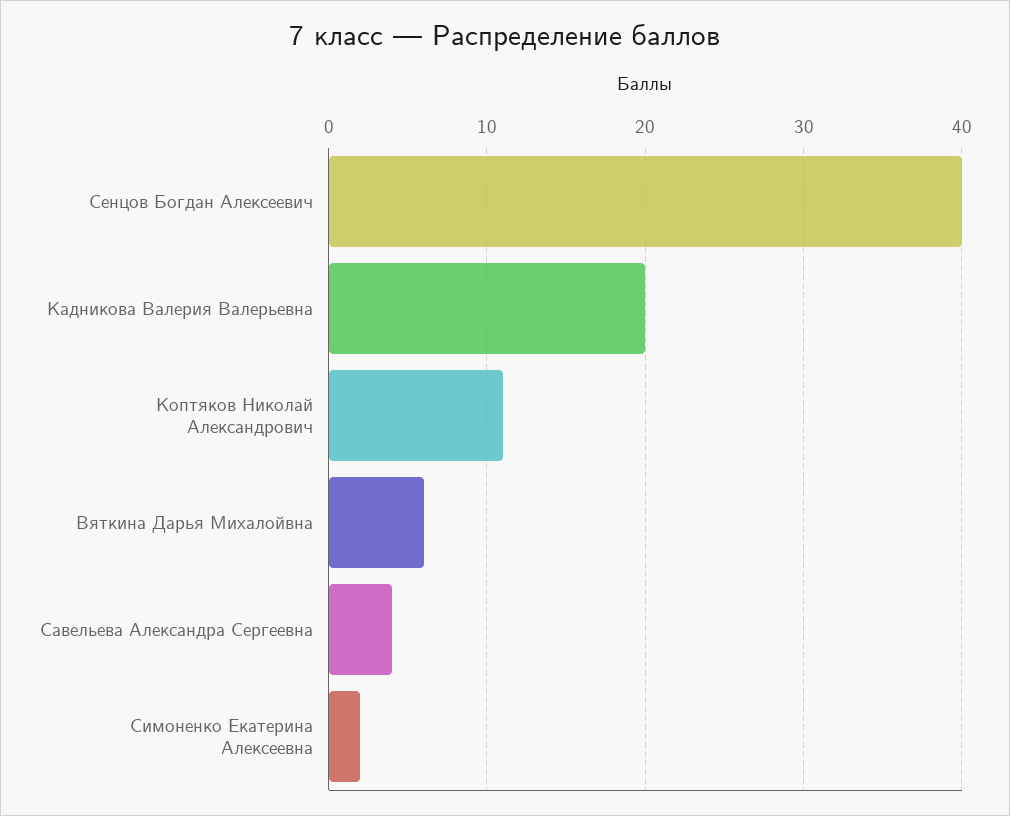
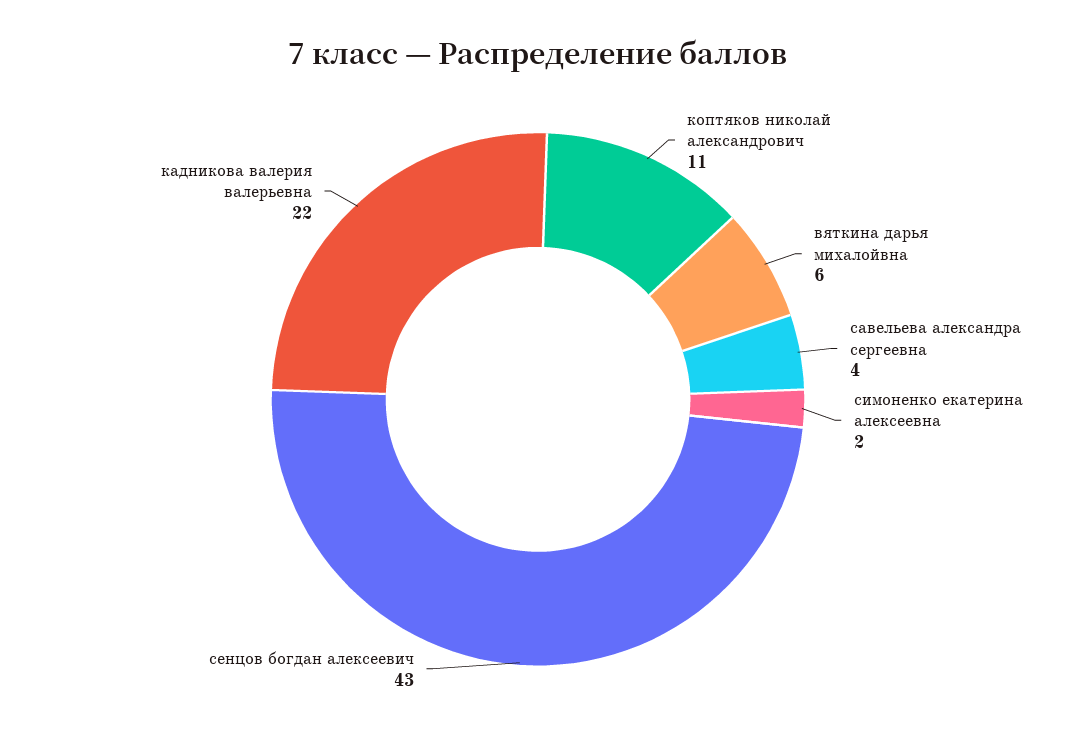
  {
-   "Сенцов Богдан Алексеевич": 40,
+   "Сенцов Богдан Алексеевич": 43,
-   "Кадникова Валерия Валерьевна": 20,
+   "Кадникова Валерия Валерьевна": 22,
    "Коптяков Николай Александрович": 11,
    "Вяткина Дарья Михалойвна": 6,
    "Савельева Александра Сергеевна": 4,
    "Симоненко Екатерина Алексеевна": 2
  }

